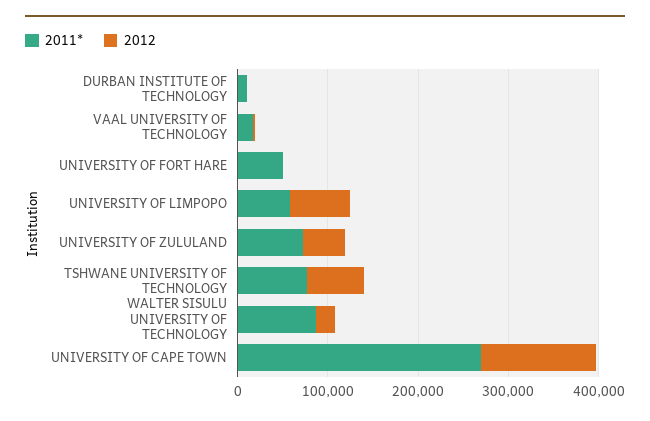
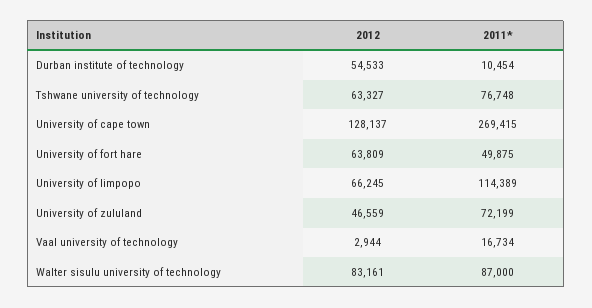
  {
    "2011*": {
      "DURBAN INSTITUTE OF TECHNOLOGY": 10454,
      "VAAL UNIVERSITY OF TECHNOLOGY": 16734,
      "UNIVERSITY OF FORT HARE": 49875,
-     "UNIVERSITY OF LIMPOPO": 60000,
+     "UNIVERSITY OF LIMPOPO": 114389,
      "UNIVERSITY OF ZULULAND": 72199,
      "TSHWANE UNIVERSITY OF TECHNOLOGY": 76748,
      "WALTER SISULU UNIVERSITY OF TECHNOLOGY": 87000,
      "UNIVERSITY OF CAPE TOWN": 269415
    },
    "2012": {
-     "DURBAN INSTITUTE OF TECHNOLOGY": 0,
+     "DURBAN INSTITUTE OF TECHNOLOGY": 54533,
      "VAAL UNIVERSITY OF TECHNOLOGY": 2944,
-     "UNIVERSITY OF FORT HARE": 0,
+     "UNIVERSITY OF FORT HARE": 63809,
      "UNIVERSITY OF LIMPOPO": 66245,
      "UNIVERSITY OF ZULULAND": 46559,
      "TSHWANE UNIVERSITY OF TECHNOLOGY": 63327,
-     "WALTER SISULU UNIVERSITY OF TECHNOLOGY": 20000,
+     "WALTER SISULU UNIVERSITY OF TECHNOLOGY": 83161,
      "UNIVERSITY OF CAPE TOWN": 128137
    }
  }

